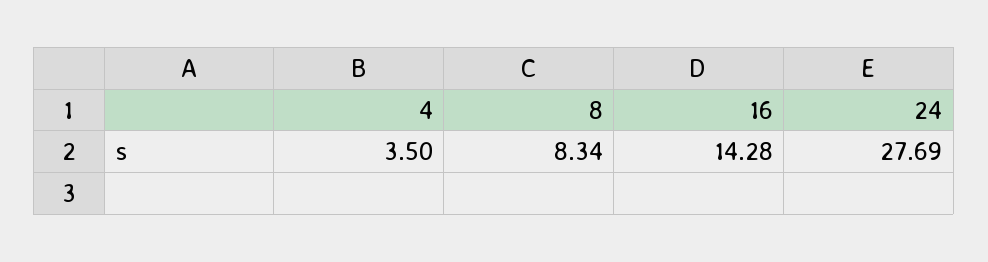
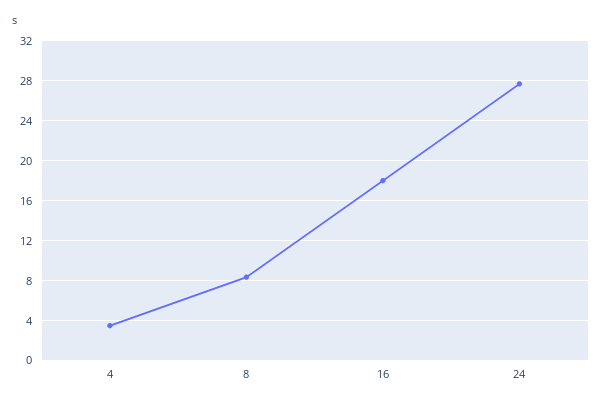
  {
    "4": 3.5,
    "8": 8.34,
-   "16": 14.28,
+   "16": 18,
    "24": 27.69
  }

